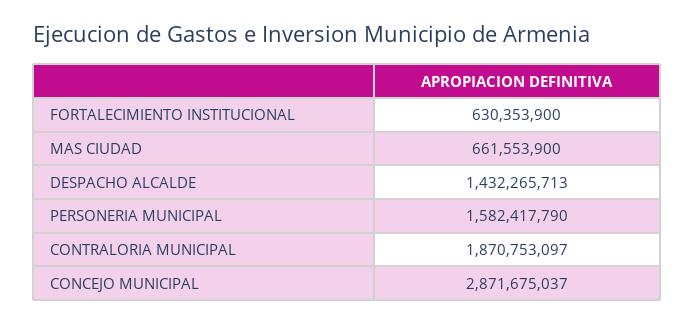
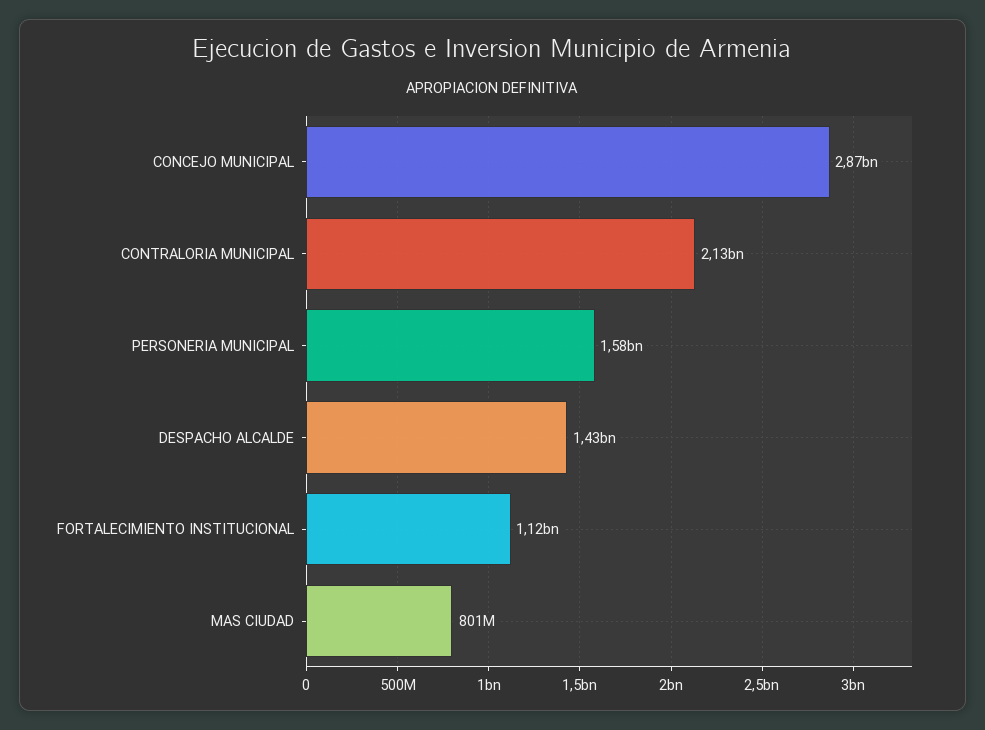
  {
-   "FORTALECIMIENTO INSTITUCIONAL": 630353900,
+   "FORTALECIMIENTO INSTITUCIONAL": 1120000000,
-   "MAS CIUDAD": 661553900,
+   "MAS CIUDAD": 801000000,
    "DESPACHO ALCALDE": 1432265713,
    "PERSONERIA MUNICIPAL": 1582417790,
-   "CONTRALORIA MUNICIPAL": 1870753097,
+   "CONTRALORIA MUNICIPAL": 2130000000,
    "CONCEJO MUNICIPAL": 2871675037
  }

